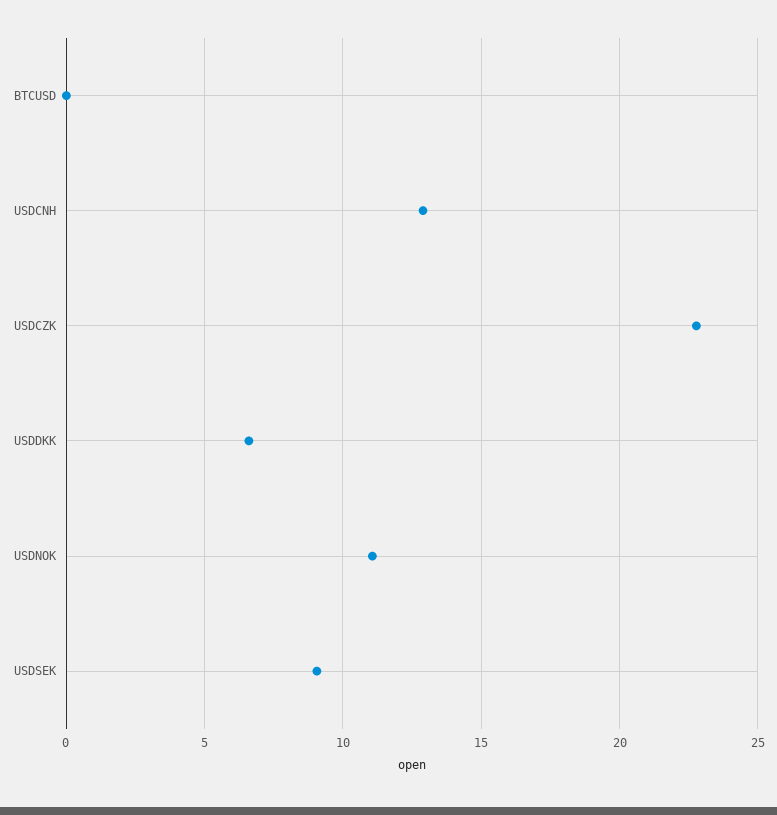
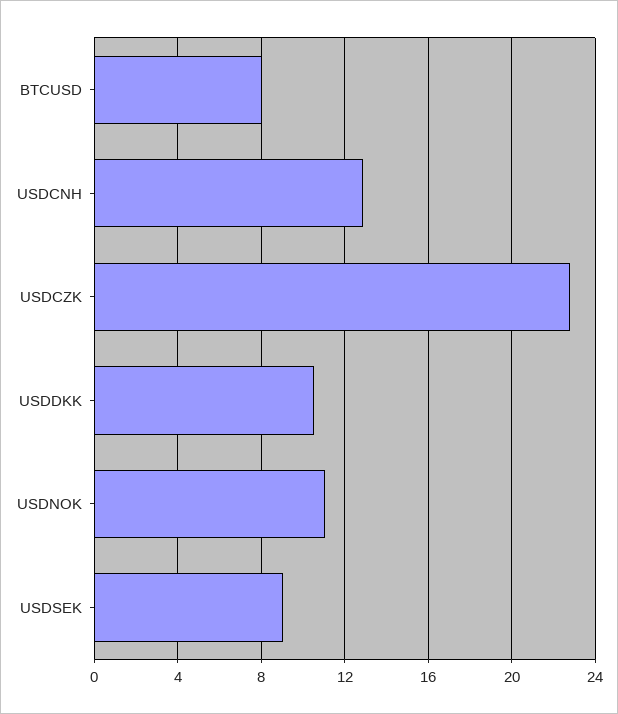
  {
-   "BTCUSD": 0,
+   "BTCUSD": 8,
    "USDCNH": 13,
    "USDCZK": 23,
-   "USDDKK": 6.5,
+   "USDDKK": 10.5,
    "USDNOK": 11,
    "USDSEK": 9
  }

